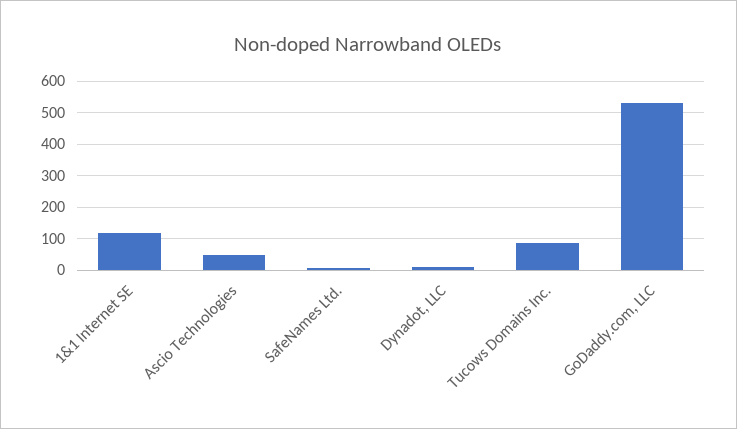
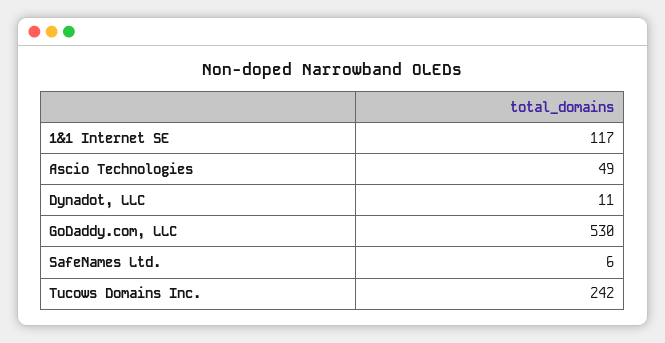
  {
    "1&1 Internet SE": 117,
    "Ascio Technologies": 49,
    "SafeNames Ltd.": 6,
    "Dynadot, LLC": 11,
-   "Tucows Domains Inc.": 80,
+   "Tucows Domains Inc.": 242,
    "GoDaddy.com, LLC": 530
  }

